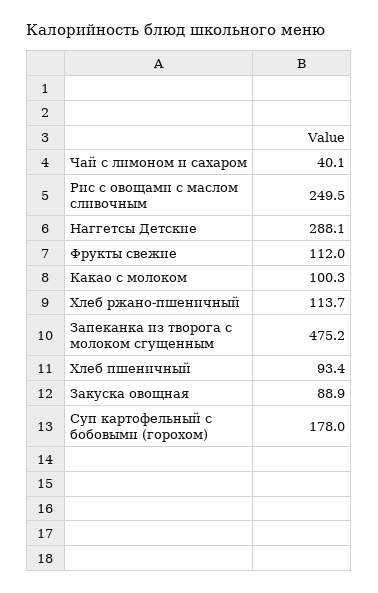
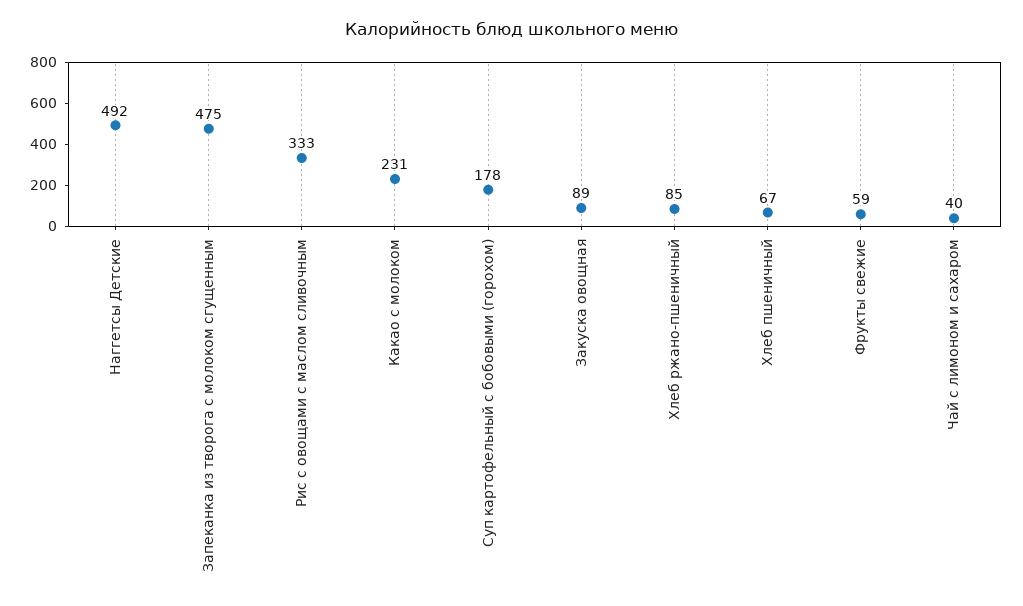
  {
    "Чай с лимоном и сахаром": 40.1,
-   "Рис с овощами с маслом сливочным": 249.5,
+   "Рис с овощами с маслом сливочным": 333,
-   "Наггетсы Детские": 288.1,
+   "Наггетсы Детские": 492,
-   "Фрукты свежие": 112,
+   "Фрукты свежие": 59,
-   "Какао с молоком": 100.3,
+   "Какао с молоком": 231,
-   "Хлеб ржано-пшеничный": 113.7,
+   "Хлеб ржано-пшеничный": 85,
    "Запеканка из творога с молоком сгущенным": 475.2,
-   "Хлеб пшеничный": 93.4,
+   "Хлеб пшеничный": 67,
    "Закуска овощная": 88.9,
    "Суп картофельный с бобовыми (горохом)": 178
  }

